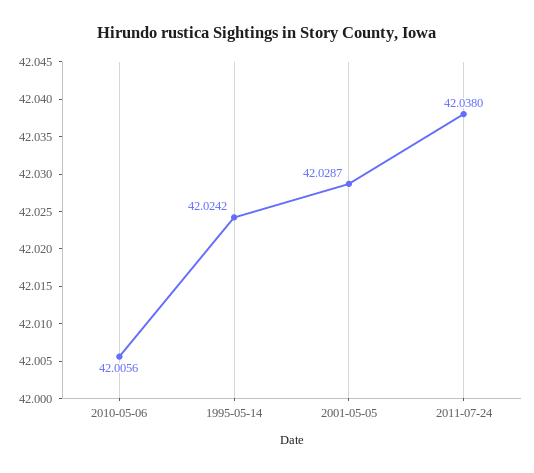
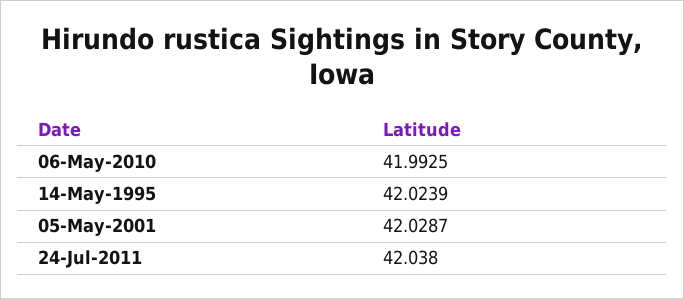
  {
-   "2010-05-06": 42.0056,
+   "2010-05-06": 41.9925,
-   "1995-05-14": 42.0242,
+   "1995-05-14": 42.0239,
    "2001-05-05": 42.0287,
    "2011-07-24": 42.038
  }

